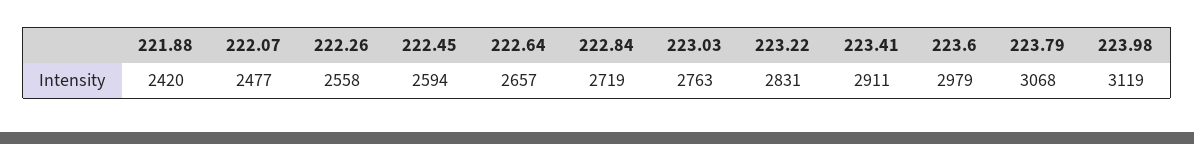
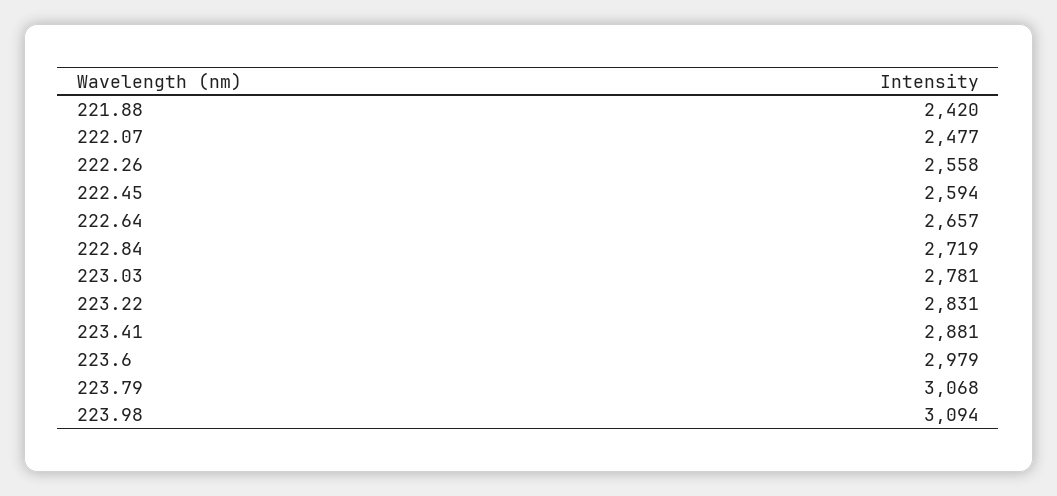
  {
    "221.88": 2420,
    "222.07": 2477,
    "222.26": 2558,
    "222.45": 2594,
    "222.64": 2657,
    "222.84": 2719,
-   "223.03": 2763,
+   "223.03": 2781,
    "223.22": 2831,
-   "223.41": 2911,
+   "223.41": 2881,
    "223.6": 2979,
    "223.79": 3068,
-   "223.98": 3119
+   "223.98": 3094
  }

